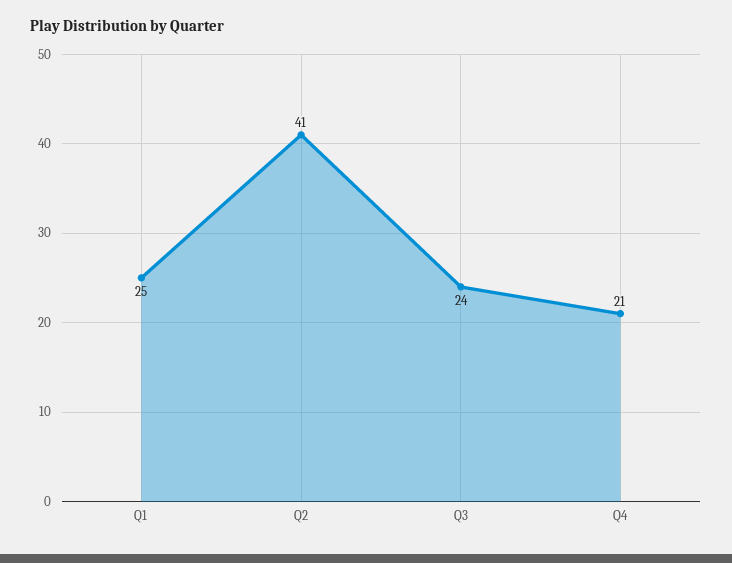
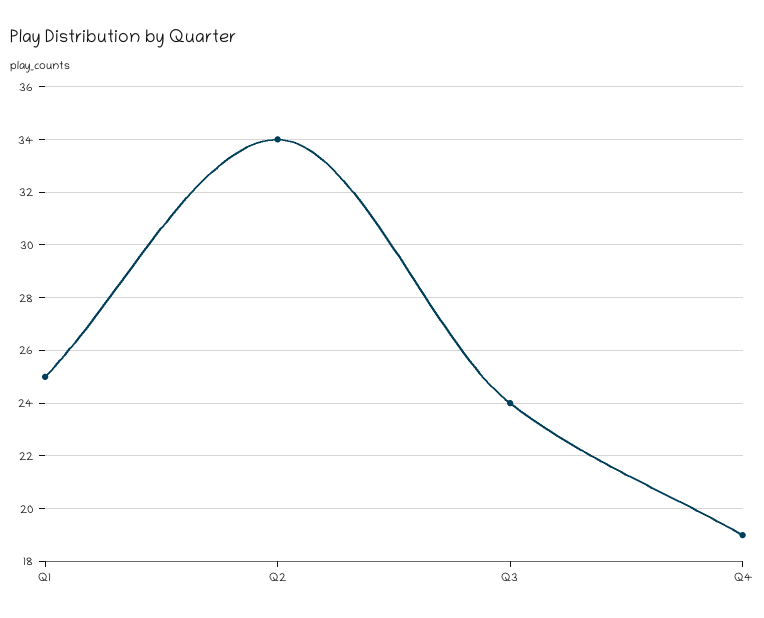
  {
    "Q1": 25,
-   "Q2": 41,
+   "Q2": 34,
    "Q3": 24,
-   "Q4": 21
+   "Q4": 19
  }

